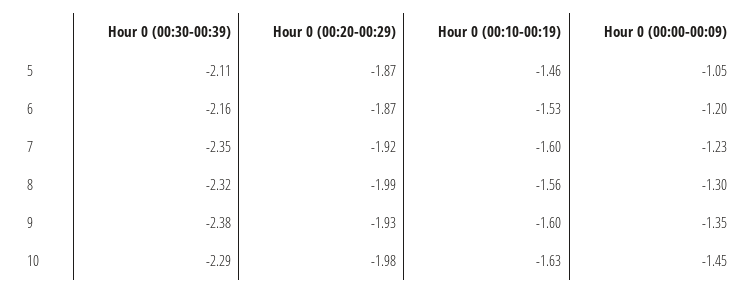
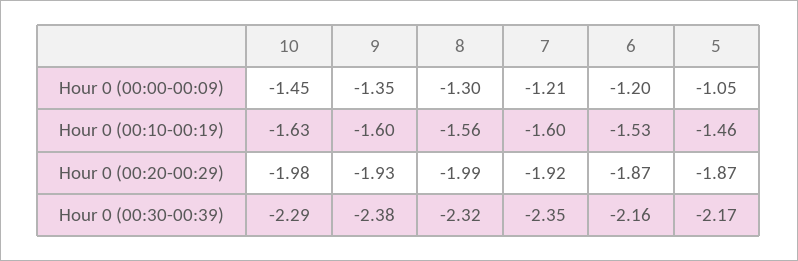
  {
    "Hour 0 (00:30-00:39)": {
-     "5": -2.11,
+     "5": -2.17,
      "6": -2.16,
      "7": -2.35,
      "8": -2.32,
      "9": -2.38,
      "10": -2.29
    },
    "Hour 0 (00:20-00:29)": {
      "5": -1.87,
      "6": -1.87,
      "7": -1.92,
      "8": -1.99,
      "9": -1.93,
      "10": -1.98
    },
    "Hour 0 (00:10-00:19)": {
      "5": -1.46,
      "6": -1.53,
      "7": -1.6,
      "8": -1.56,
      "9": -1.6,
      "10": -1.63
    },
    "Hour 0 (00:00-00:09)": {
      "5": -1.05,
      "6": -1.2,
-     "7": -1.23,
+     "7": -1.21,
      "8": -1.3,
      "9": -1.35,
      "10": -1.45
    }
  }

